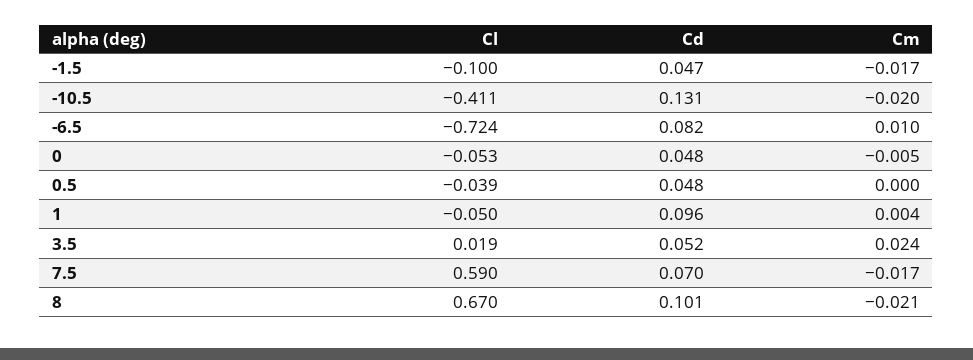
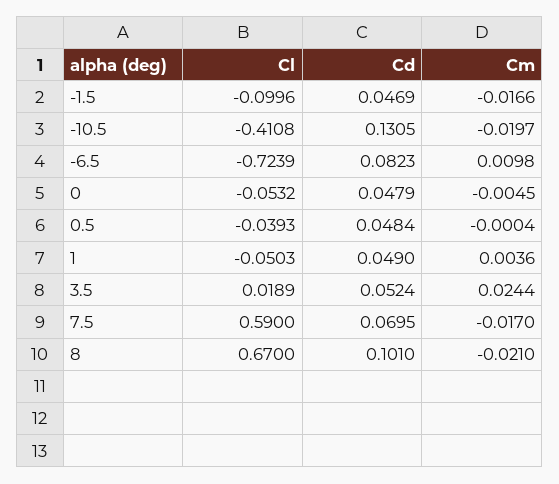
  {
    "Cl": {
      "-1.5": -0.0996,
      "-10.5": -0.4108,
      "-6.5": -0.7239,
      "0": -0.0532,
      "0.5": -0.0393,
      "1": -0.0503,
      "3.5": 0.0189,
      "7.5": 0.59,
      "8": 0.67
    },
    "Cd": {
      "-1.5": 0.0469,
      "-10.5": 0.1305,
      "-6.5": 0.0823,
      "0": 0.0479,
      "0.5": 0.0484,
-     "1": 0.096,
+     "1": 0.049,
      "3.5": 0.0524,
      "7.5": 0.0695,
      "8": 0.101
    },
    "Cm": {
      "-1.5": -0.0166,
      "-10.5": -0.0197,
      "-6.5": 0.0098,
      "0": -0.0045,
      "0.5": -0.0004,
      "1": 0.0036,
      "3.5": 0.0244,
      "7.5": -0.017,
      "8": -0.021
    }
  }

